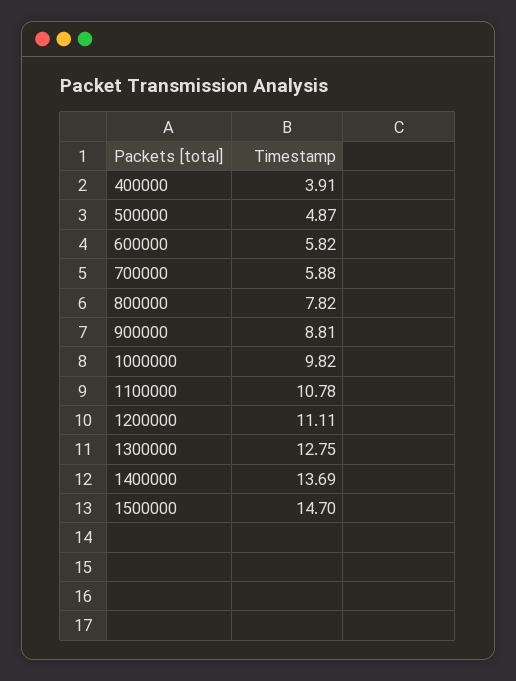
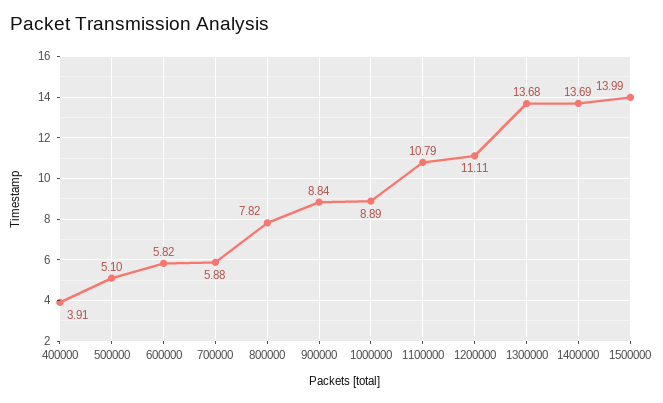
  {
    "400000": 3.91,
-   "500000": 4.87,
+   "500000": 5.1,
    "600000": 5.82,
    "700000": 5.88,
    "800000": 7.82,
-   "900000": 8.81,
+   "900000": 8.84,
-   "1000000": 9.82,
+   "1000000": 8.89,
-   "1100000": 10.78,
+   "1100000": 10.79,
    "1200000": 11.11,
-   "1300000": 12.75,
+   "1300000": 13.68,
    "1400000": 13.69,
-   "1500000": 14.7
+   "1500000": 13.99
  }

